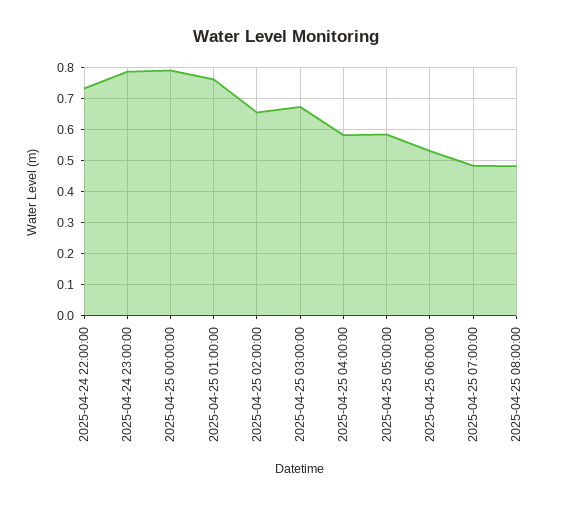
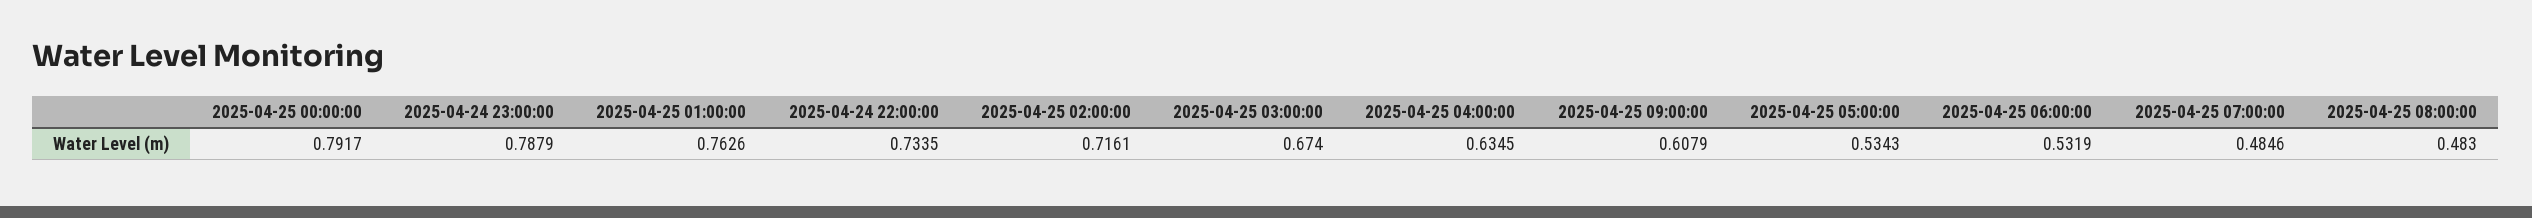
  {
    "2025-04-24 22:00:00": 0.7335,
    "2025-04-24 23:00:00": 0.7879,
    "2025-04-25 00:00:00": 0.7917,
    "2025-04-25 01:00:00": 0.7626,
-   "2025-04-25 02:00:00": 0.66,
+   "2025-04-25 02:00:00": 0.7161,
    "2025-04-25 03:00:00": 0.674,
-   "2025-04-25 04:00:00": 0.58,
+   "2025-04-25 04:00:00": 0.6345,
-   "2025-04-25 05:00:00": 0.58,
+   "2025-04-25 05:00:00": 0.5343,
    "2025-04-25 06:00:00": 0.5319,
    "2025-04-25 07:00:00": 0.4846,
-   "2025-04-25 08:00:00": 0.483
+   "2025-04-25 08:00:00": 0.483,
+   "2025-04-25 09:00:00": 0.6079
  }

